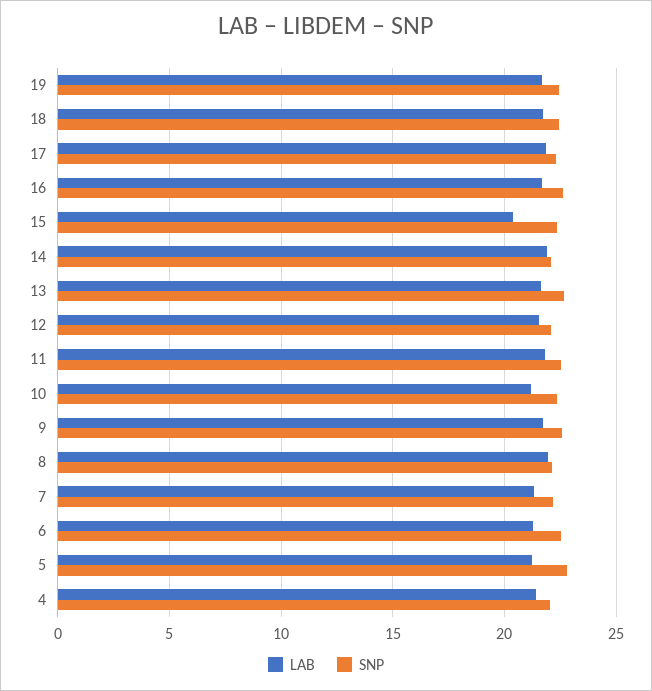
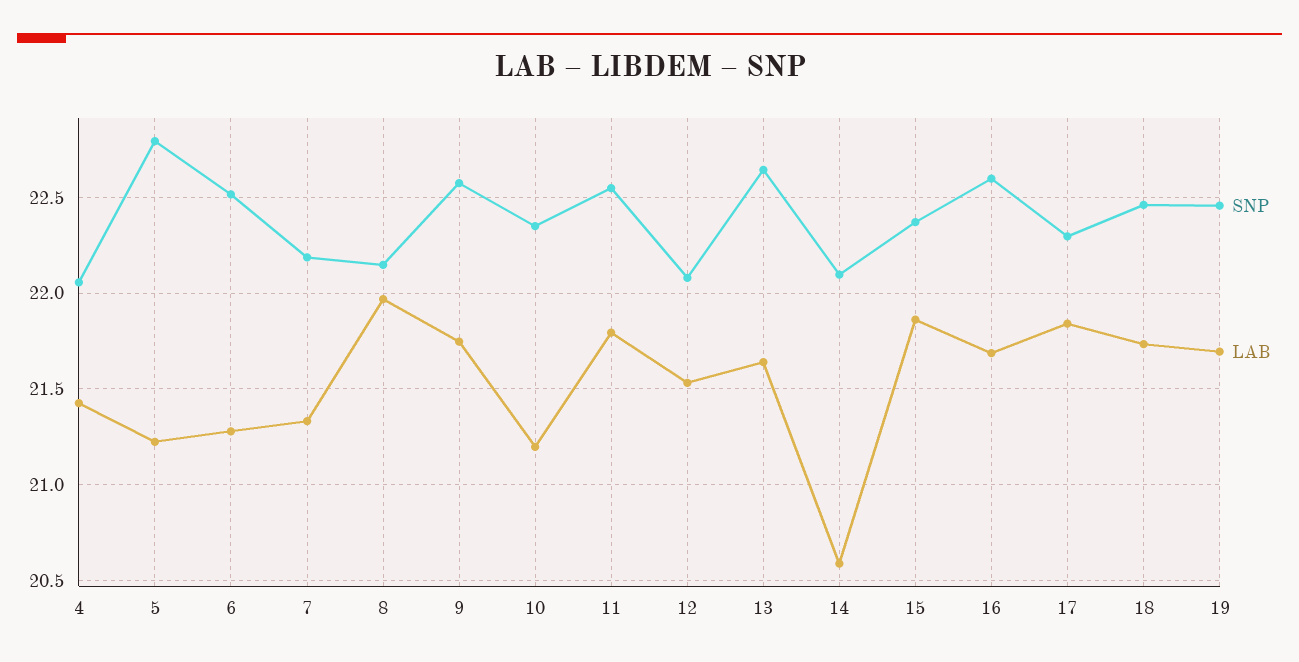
  {
    "LAB": {
      "19": 21.7,
      "18": 21.75,
      "17": 21.85,
      "16": 21.7,
-     "15": 20.5,
+     "15": 21.85,
-     "14": 22,
+     "14": 20.6,
      "13": 21.65,
      "12": 21.55,
      "11": 21.8,
      "10": 21.2,
      "9": 21.75,
      "8": 21.95,
      "7": 21.35,
      "6": 21.3,
      "5": 21.2,
      "4": 21.45
    },
    "SNP": {
      "19": 22.45,
      "18": 22.45,
      "17": 22.3,
      "16": 22.6,
      "15": 22.35,
      "14": 22.1,
      "13": 22.65,
      "12": 22.1,
      "11": 22.55,
      "10": 22.35,
      "9": 22.6,
      "8": 22.15,
      "7": 22.2,
      "6": 22.5,
      "5": 22.8,
      "4": 22.05
    }
  }

